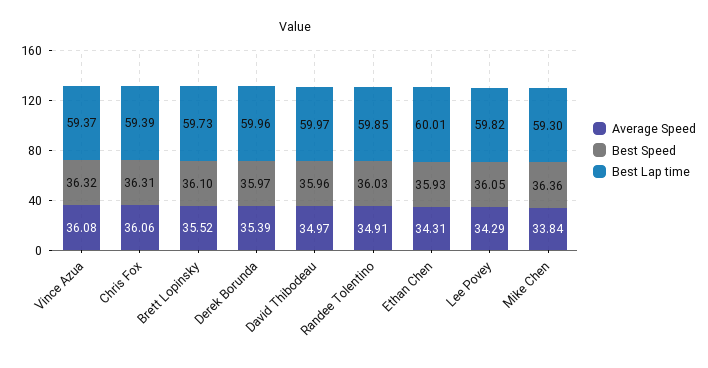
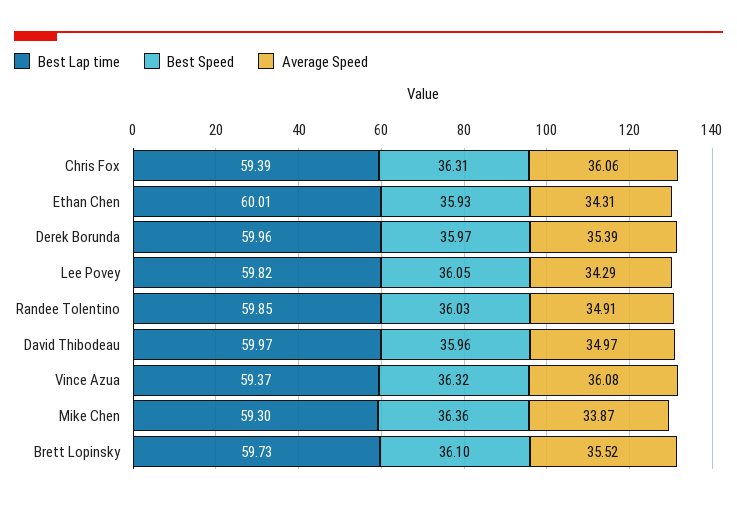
  {
    "Average Speed": {
      "Vince Azua": 36.08,
      "Chris Fox": 36.06,
      "Brett Lopinsky": 35.52,
      "Derek Borunda": 35.39,
      "David Thibodeau": 34.97,
      "Randee Tolentino": 34.91,
      "Ethan Chen": 34.31,
      "Lee Povey": 34.29,
-     "Mike Chen": 33.84
+     "Mike Chen": 33.87
    },
    "Best Speed": {
      "Vince Azua": 36.32,
      "Chris Fox": 36.31,
      "Brett Lopinsky": 36.1,
      "Derek Borunda": 35.97,
      "David Thibodeau": 35.96,
      "Randee Tolentino": 36.03,
      "Ethan Chen": 35.93,
      "Lee Povey": 36.05,
      "Mike Chen": 36.36
    },
    "Best Lap time": {
      "Vince Azua": 59.37,
      "Chris Fox": 59.39,
      "Brett Lopinsky": 59.73,
      "Derek Borunda": 59.96,
      "David Thibodeau": 59.97,
      "Randee Tolentino": 59.85,
      "Ethan Chen": 60.01,
      "Lee Povey": 59.82,
      "Mike Chen": 59.3
    }
  }

